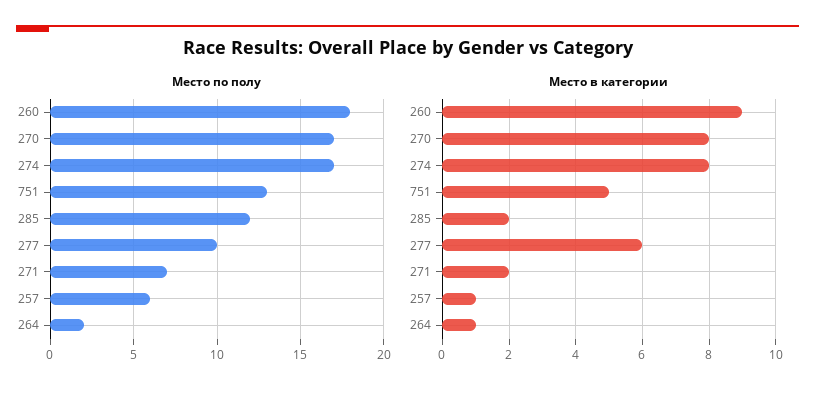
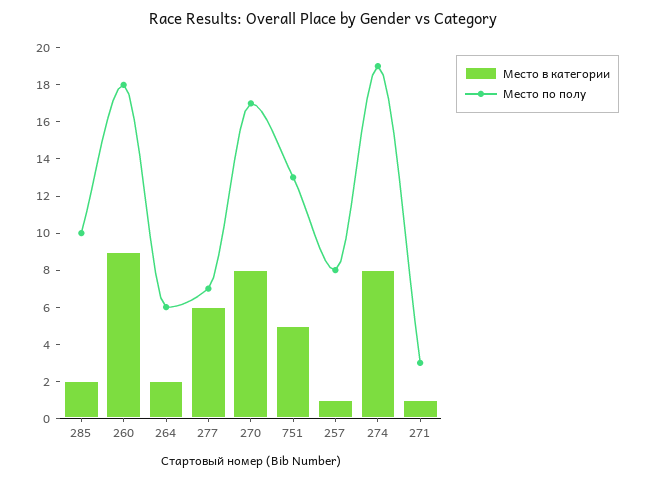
  {
    "Место по полу": {
      "260": 18,
      "270": 17,
-     "274": 17,
+     "274": 19,
      "751": 13,
-     "285": 12,
+     "285": 10,
-     "277": 10,
+     "277": 7,
-     "271": 7,
+     "271": 3,
-     "257": 6,
+     "257": 8,
-     "264": 2
+     "264": 6
    },
    "Место в категории": {
      "260": 9,
      "270": 8,
      "274": 8,
      "751": 5,
      "285": 2,
      "277": 6,
-     "271": 2,
+     "271": 1,
      "257": 1,
-     "264": 1
+     "264": 2
    }
  }

